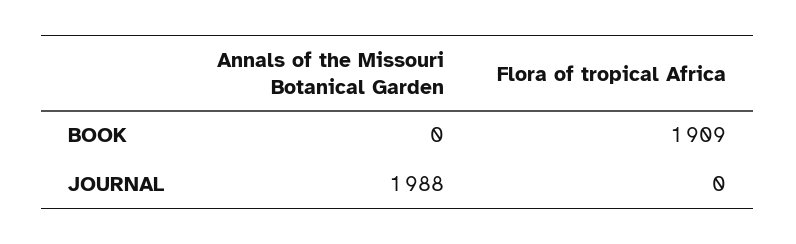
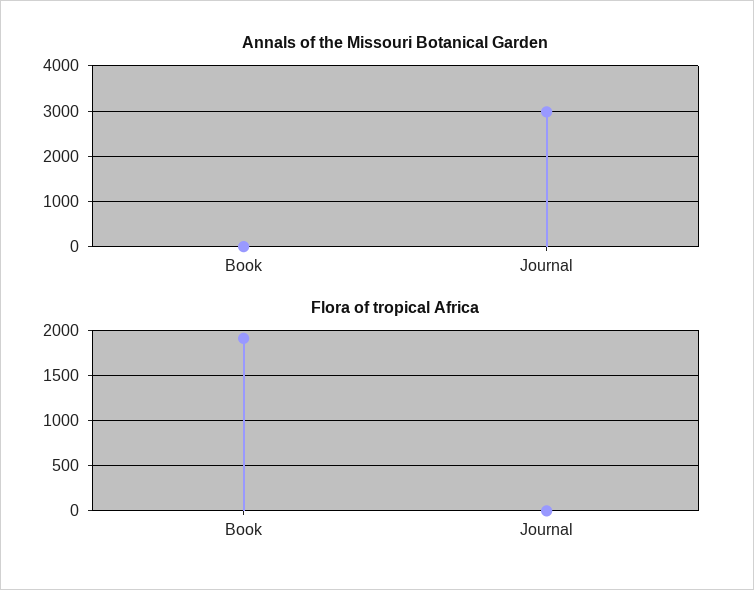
  {
    "Annals of the Missouri Botanical Garden": {
      "BOOK": 0,
-     "JOURNAL": 1988
+     "JOURNAL": 3000
    },
    "Flora of tropical Africa": {
      "BOOK": 1909,
      "JOURNAL": 0
    }
  }

